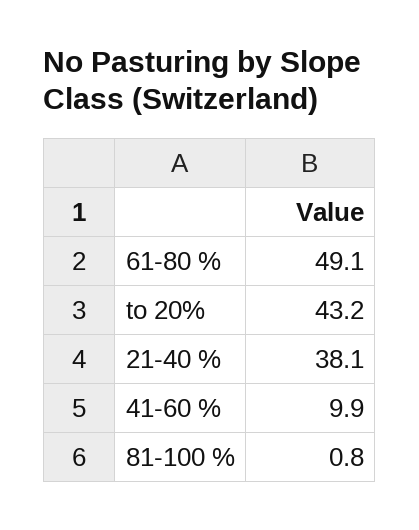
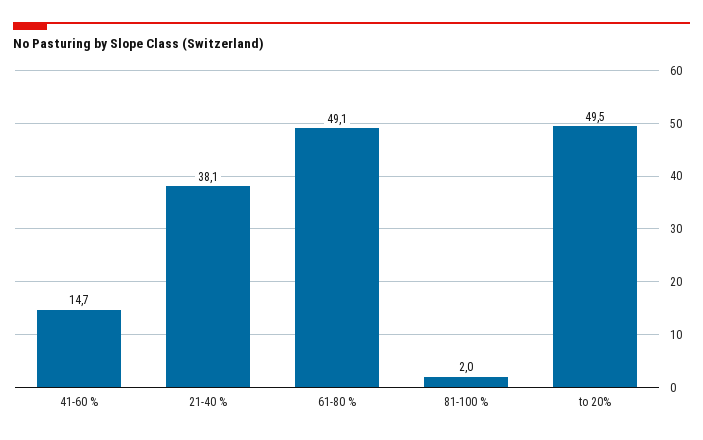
  {
    "61-80 %": 49.1,
-   "to 20%": 43.2,
+   "to 20%": 49.5,
    "21-40 %": 38.1,
-   "41-60 %": 9.9,
+   "41-60 %": 14.7,
-   "81-100 %": 0.8
+   "81-100 %": 2
  }

